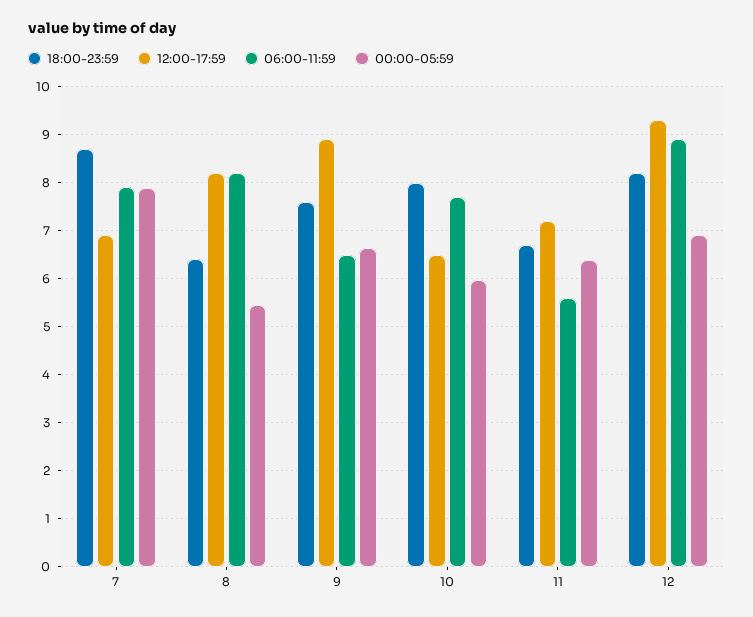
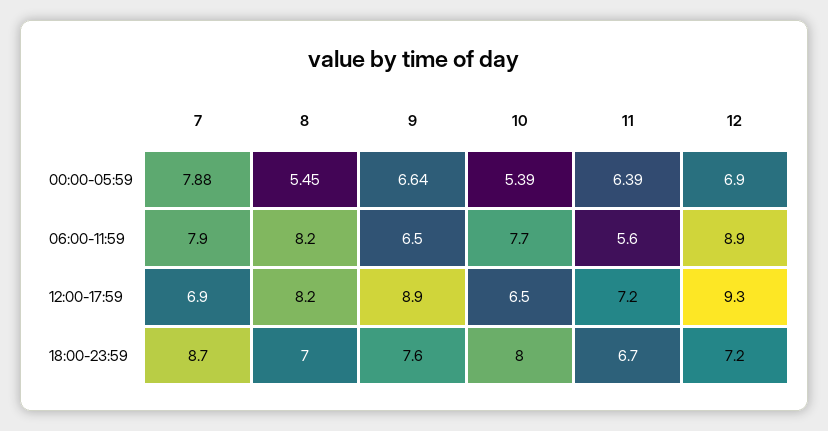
  {
    "18:00-23:59": {
      "7": 8.7,
-     "8": 6.4,
+     "8": 7,
      "9": 7.6,
      "10": 8,
      "11": 6.7,
-     "12": 8.2
+     "12": 7.2
    },
    "12:00-17:59": {
      "7": 6.9,
      "8": 8.2,
      "9": 8.9,
      "10": 6.5,
      "11": 7.2,
      "12": 9.3
    },
    "06:00-11:59": {
      "7": 7.9,
      "8": 8.2,
      "9": 6.5,
      "10": 7.7,
      "11": 5.6,
      "12": 8.9
    },
    "00:00-05:59": {
      "7": 7.88,
      "8": 5.45,
      "9": 6.64,
-     "10": 6,
+     "10": 5.39,
      "11": 6.39,
      "12": 6.9
    }
  }

